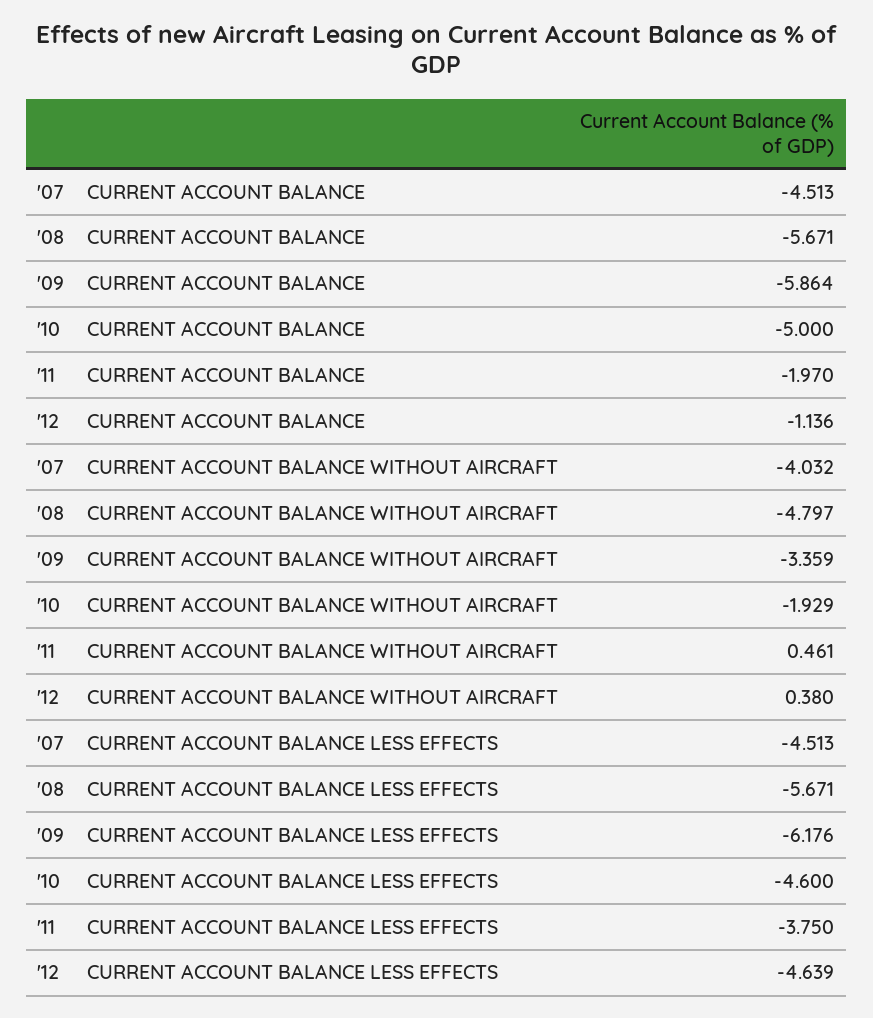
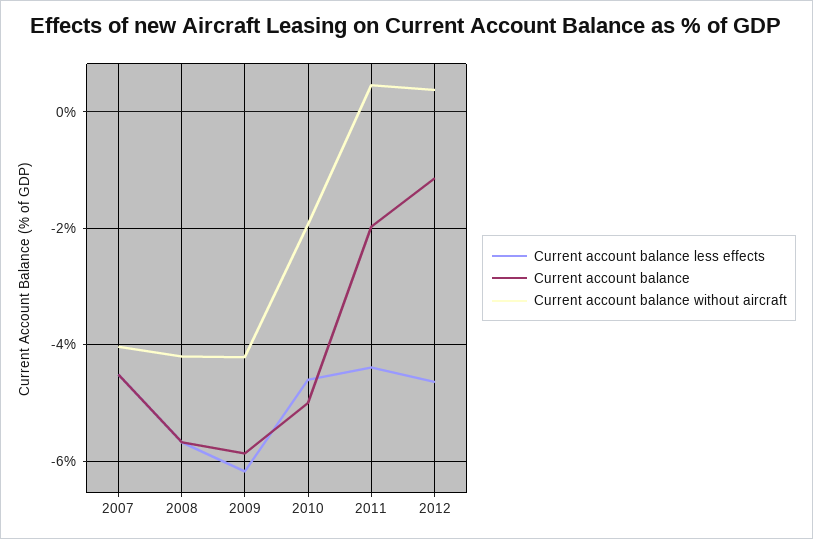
  {
    "CURRENT ACCOUNT BALANCE": {
      "'07": -4.513,
      "'08": -5.671,
      "'09": -5.864,
      "'10": -5,
      "'11": -1.97,
      "'12": -1.136
    },
    "CURRENT ACCOUNT BALANCE WITHOUT AIRCRAFT": {
      "'07": -4.032,
-     "'08": -4.797,
+     "'08": -4.2,
-     "'09": -3.359,
+     "'09": -4.2,
      "'10": -1.929,
      "'11": 0.461,
      "'12": 0.38
    },
    "CURRENT ACCOUNT BALANCE LESS EFFECTS": {
      "'07": -4.513,
      "'08": -5.671,
      "'09": -6.176,
      "'10": -4.6,
-     "'11": -3.75,
+     "'11": -4.4,
      "'12": -4.639
    }
  }

